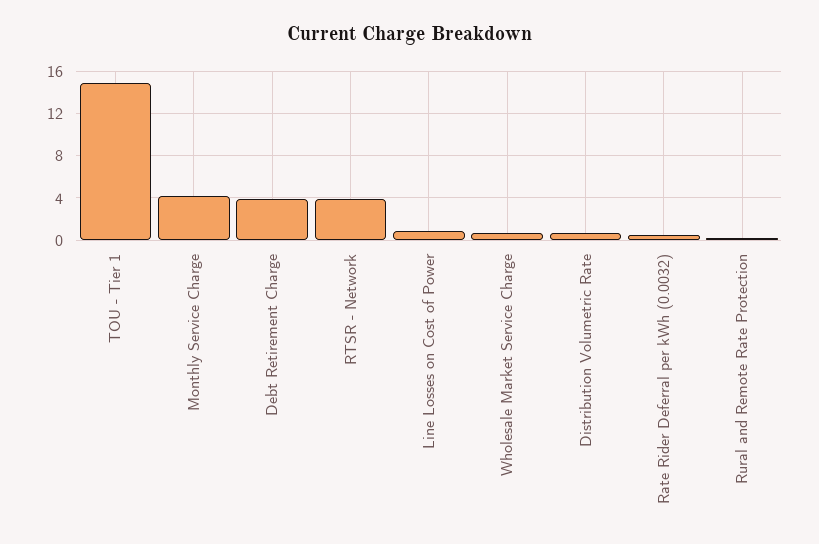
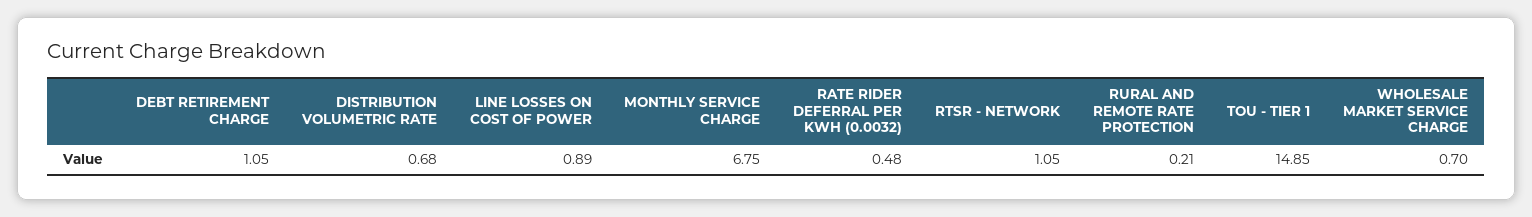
  {
    "TOU - Tier 1": 14.85,
-   "Monthly Service Charge": 4,
+   "Monthly Service Charge": 6.75,
-   "Debt Retirement Charge": 4,
+   "Debt Retirement Charge": 1.05,
-   "RTSR - Network": 4,
+   "RTSR - Network": 1.05,
    "Line Losses on Cost of Power": 0.89,
    "Wholesale Market Service Charge": 0.7,
    "Distribution Volumetric Rate": 0.68,
    "Rate Rider Deferral per kWh (0.0032)": 0.48,
    "Rural and Remote Rate Protection": 0.21
  }

